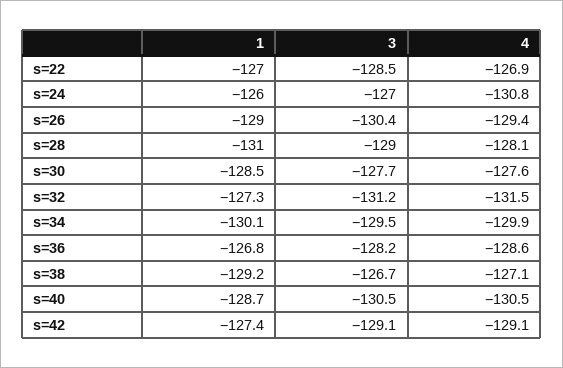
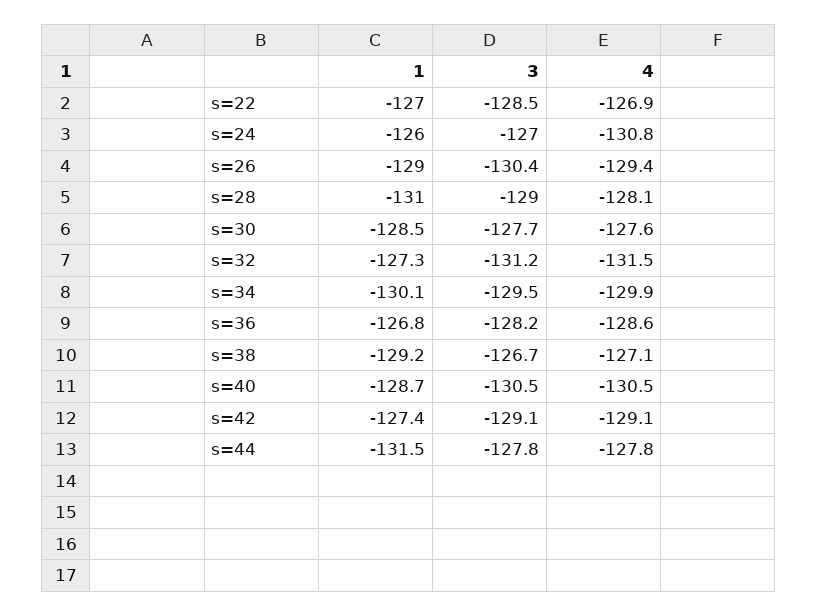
  {
    "1": {
      "s=22": -127,
      "s=24": -126,
      "s=26": -129,
      "s=28": -131,
      "s=30": -128.5,
      "s=32": -127.3,
      "s=34": -130.1,
      "s=36": -126.8,
      "s=38": -129.2,
      "s=40": -128.7,
-     "s=42": -127.4
+     "s=42": -127.4,
+     "s=44": -131.5
    },
    "3": {
      "s=22": -128.5,
      "s=24": -127,
      "s=26": -130.4,
      "s=28": -129,
      "s=30": -127.7,
      "s=32": -131.2,
      "s=34": -129.5,
      "s=36": -128.2,
      "s=38": -126.7,
      "s=40": -130.5,
-     "s=42": -129.1
+     "s=42": -129.1,
+     "s=44": -127.8
    },
    "4": {
      "s=22": -126.9,
      "s=24": -130.8,
      "s=26": -129.4,
      "s=28": -128.1,
      "s=30": -127.6,
      "s=32": -131.5,
      "s=34": -129.9,
      "s=36": -128.6,
      "s=38": -127.1,
      "s=40": -130.5,
-     "s=42": -129.1
+     "s=42": -129.1,
+     "s=44": -127.8
    }
  }

